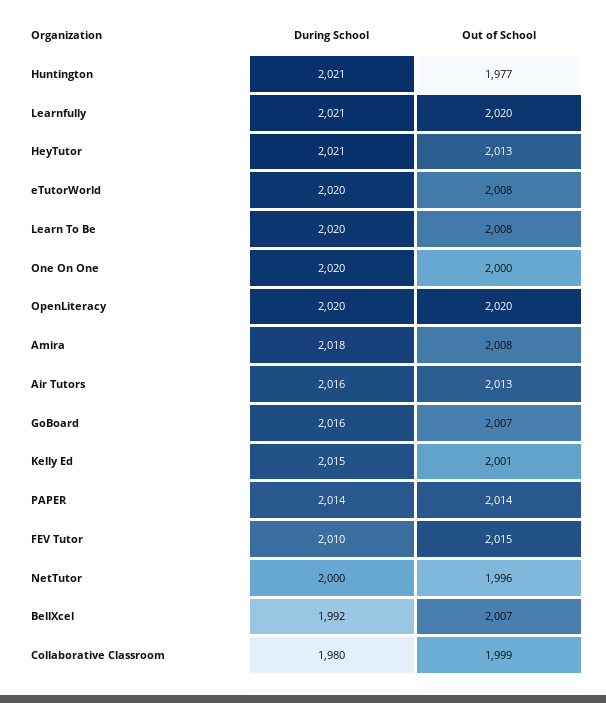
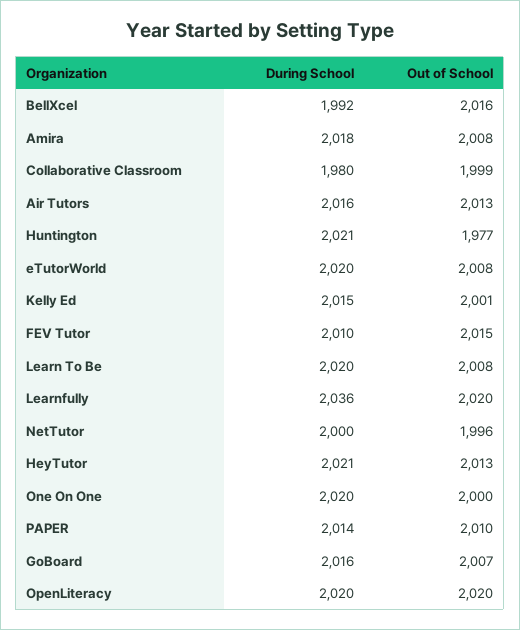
  {
    "During School": {
      "Huntington": 2021,
-     "Learnfully": 2021,
+     "Learnfully": 2036,
      "HeyTutor": 2021,
      "eTutorWorld": 2020,
      "Learn To Be": 2020,
      "One On One": 2020,
      "OpenLiteracy": 2020,
      "Amira": 2018,
      "Air Tutors": 2016,
      "GoBoard": 2016,
      "Kelly Ed": 2015,
      "PAPER": 2014,
      "FEV Tutor": 2010,
      "NetTutor": 2000,
      "BellXcel": 1992,
      "Collaborative Classroom": 1980
    },
    "Out of School": {
      "Huntington": 1977,
      "Learnfully": 2020,
      "HeyTutor": 2013,
      "eTutorWorld": 2008,
      "Learn To Be": 2008,
      "One On One": 2000,
      "OpenLiteracy": 2020,
      "Amira": 2008,
      "Air Tutors": 2013,
      "GoBoard": 2007,
      "Kelly Ed": 2001,
-     "PAPER": 2014,
+     "PAPER": 2010,
      "FEV Tutor": 2015,
      "NetTutor": 1996,
-     "BellXcel": 2007,
+     "BellXcel": 2016,
      "Collaborative Classroom": 1999
    }
  }

